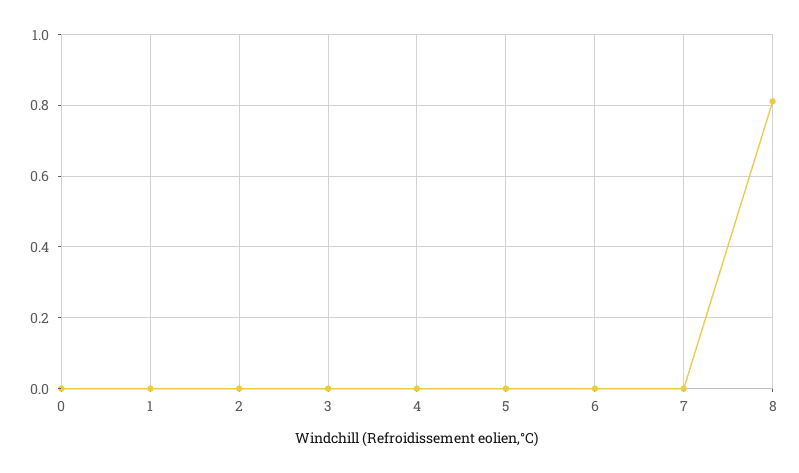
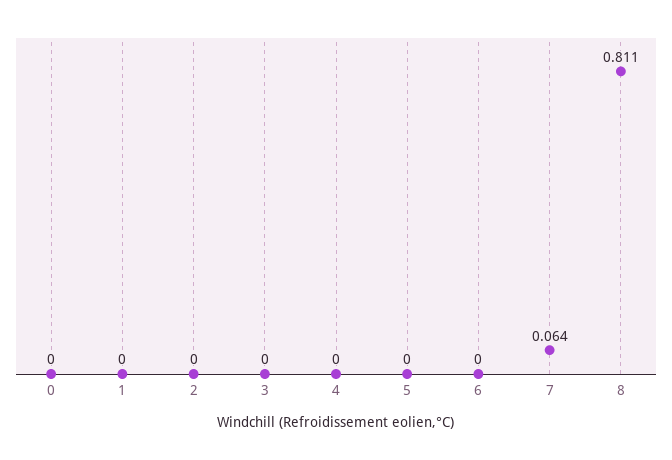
  {
    "0": 0,
    "1": 0,
    "2": 0,
    "3": 0,
    "4": 0,
    "5": 0,
    "6": 0,
-   "7": 0,
+   "7": 0.064,
    "8": 0.811
  }

